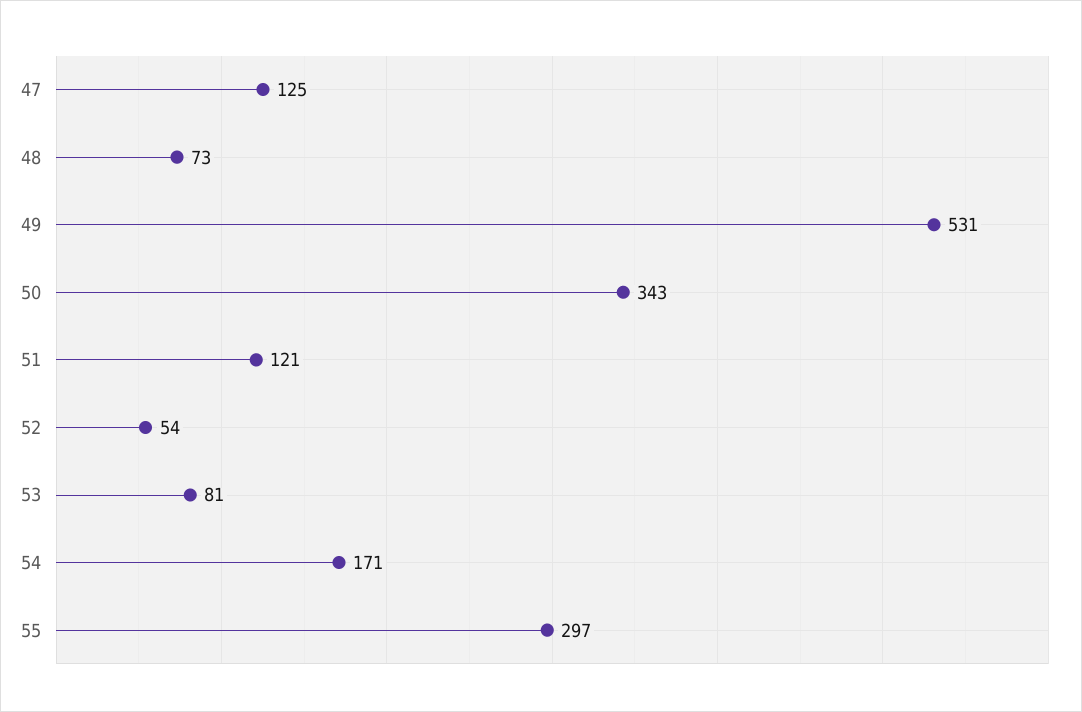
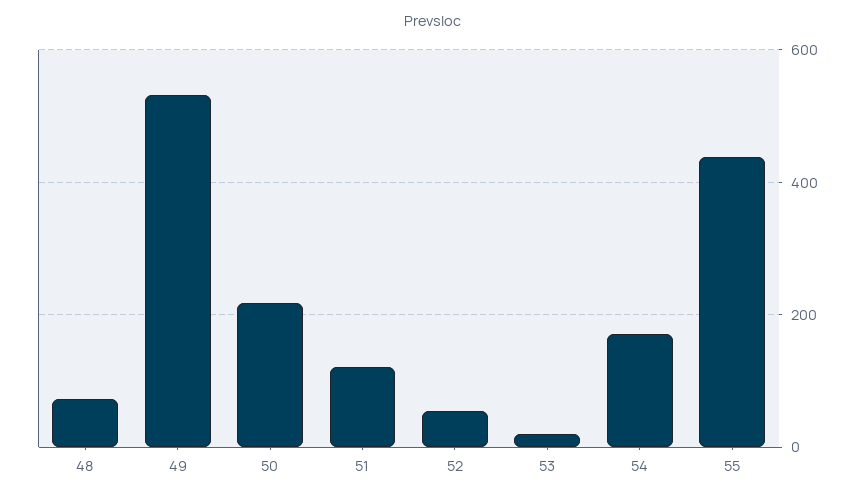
  {
-   "47": 125,
    "48": 73,
    "49": 531,
-   "50": 343,
+   "50": 220,
    "51": 121,
    "52": 54,
-   "53": 81,
+   "53": 20,
    "54": 171,
-   "55": 297
+   "55": 440
  }

